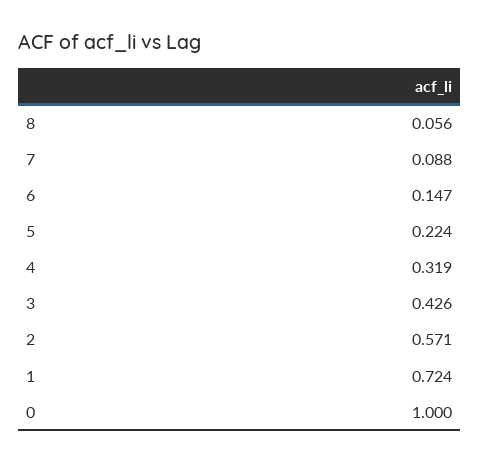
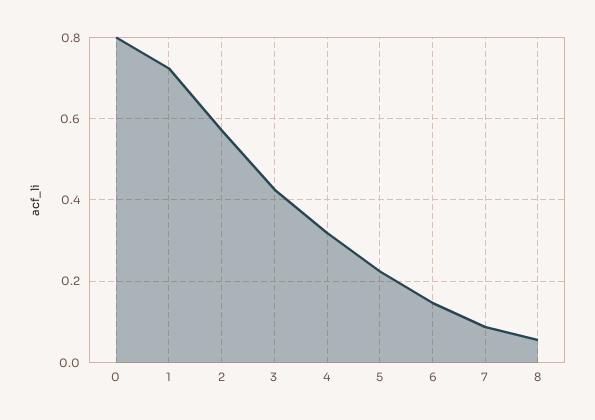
  {
    "8": 0.056,
    "7": 0.088,
    "6": 0.147,
    "5": 0.224,
    "4": 0.319,
    "3": 0.426,
    "2": 0.571,
    "1": 0.724,
-   "0": 1
+   "0": 0.8
  }

